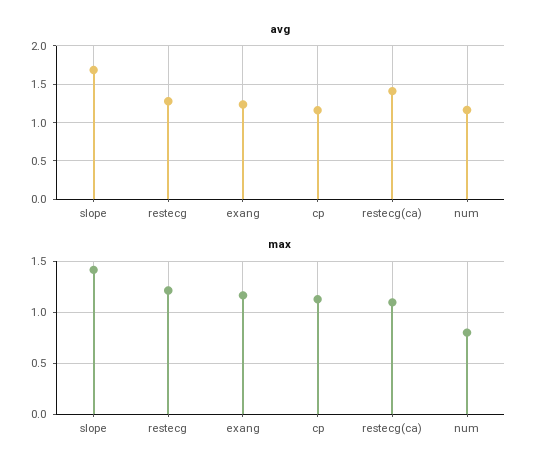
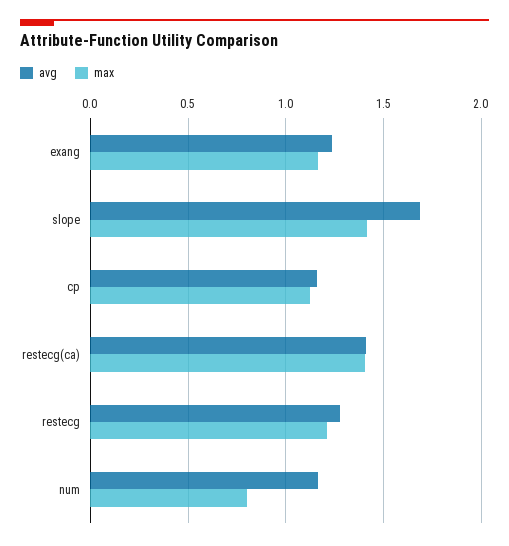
  {
    "avg": {
      "slope": 1.7,
      "restecg": 1.3,
      "exang": 1.25,
      "cp": 1.15,
      "restecg(ca)": 1.4,
      "num": 1.15
    },
    "max": {
      "slope": 1.4,
      "restecg": 1.2,
      "exang": 1.15,
      "cp": 1.15,
-     "restecg(ca)": 1.1,
+     "restecg(ca)": 1.4,
      "num": 0.8
    }
  }

